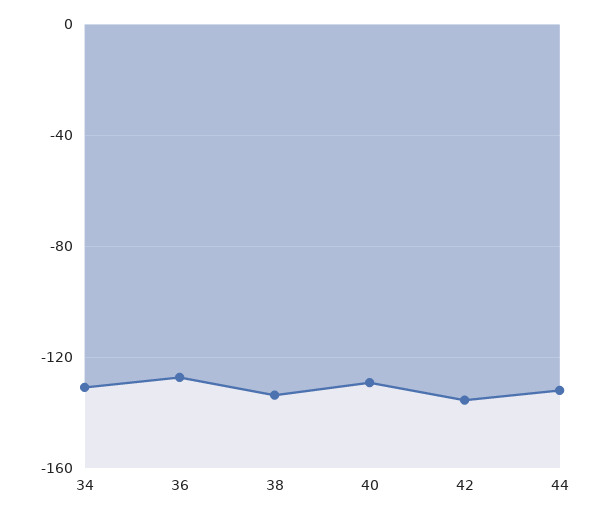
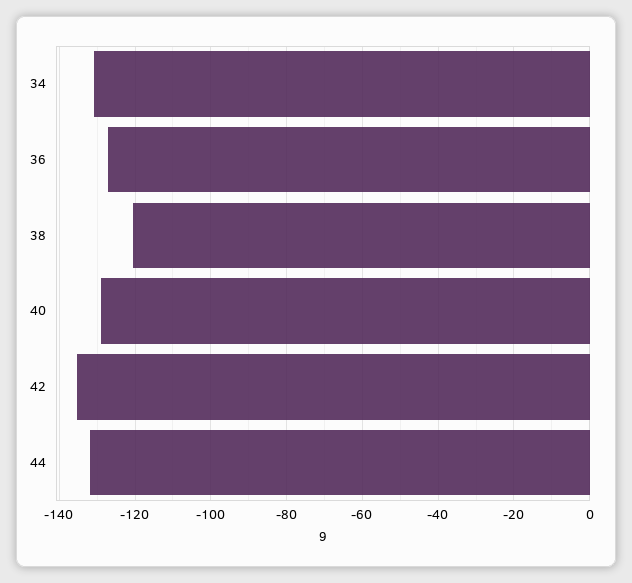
  {
    "34": -130,
    "36": -128,
-   "38": -135,
+   "38": -120,
    "40": -130,
    "42": -136,
    "44": -132
  }

